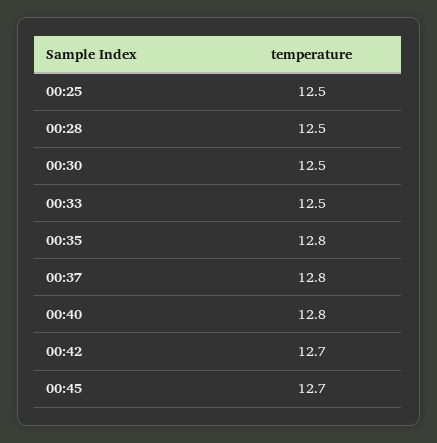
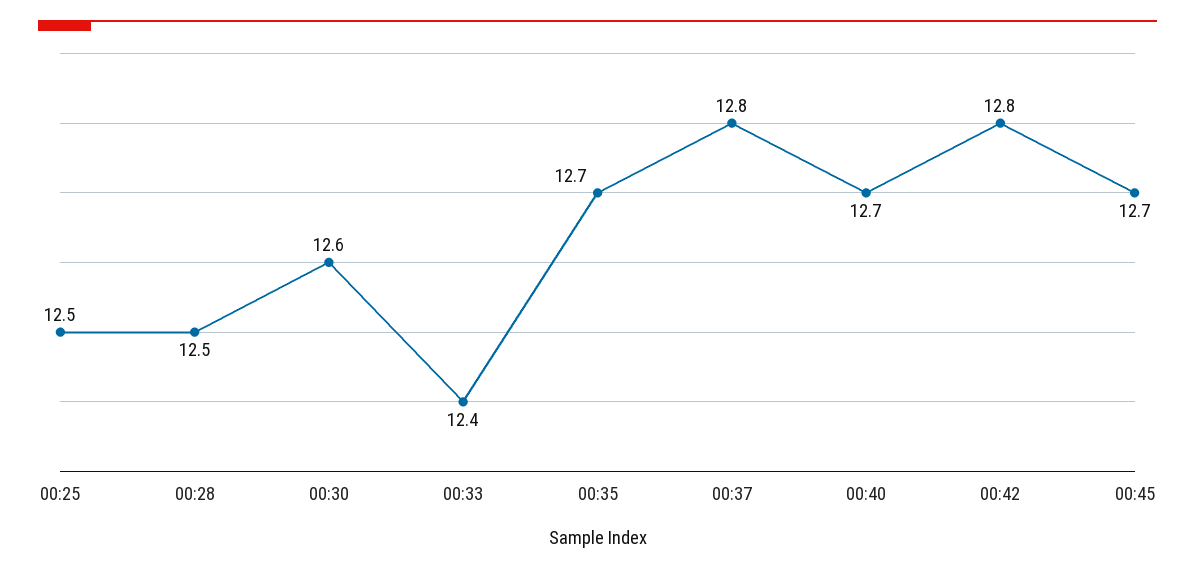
  {
    "00:25": 12.5,
    "00:28": 12.5,
-   "00:30": 12.5,
+   "00:30": 12.6,
-   "00:33": 12.5,
+   "00:33": 12.4,
-   "00:35": 12.8,
+   "00:35": 12.7,
    "00:37": 12.8,
-   "00:40": 12.8,
+   "00:40": 12.7,
-   "00:42": 12.7,
+   "00:42": 12.8,
    "00:45": 12.7
  }

